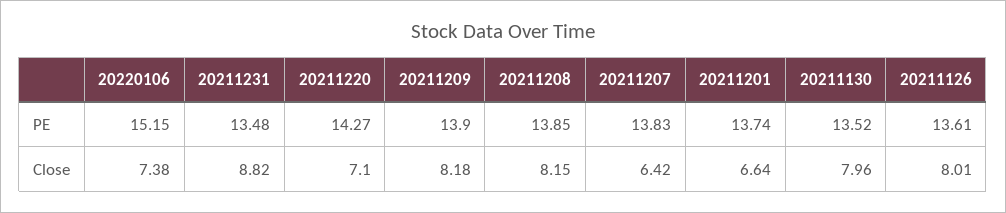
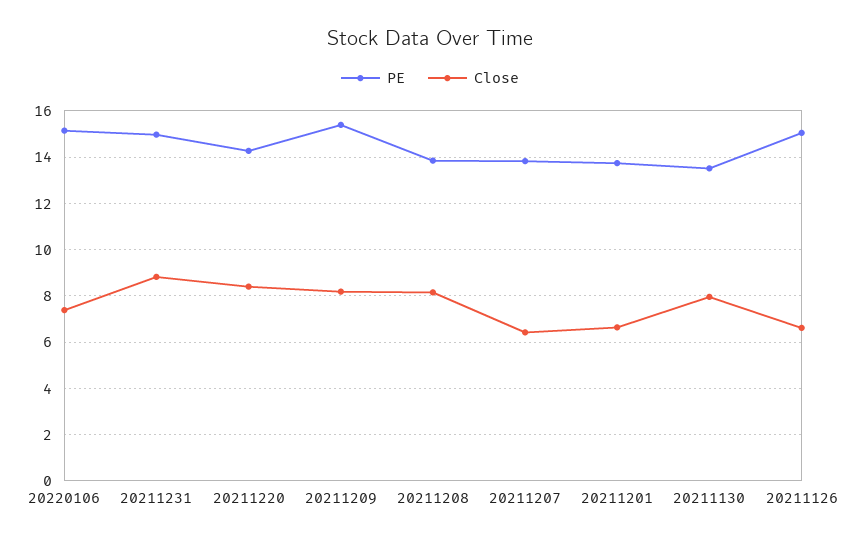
  {
    "PE": {
      "20220106": 15.15,
-     "20211231": 13.48,
+     "20211231": 15,
      "20211220": 14.27,
-     "20211209": 13.9,
+     "20211209": 15.5,
      "20211208": 13.85,
      "20211207": 13.83,
      "20211201": 13.74,
      "20211130": 13.52,
-     "20211126": 13.61
+     "20211126": 15
    },
    "Close": {
      "20220106": 7.38,
      "20211231": 8.82,
-     "20211220": 7.1,
+     "20211220": 8.5,
      "20211209": 8.18,
      "20211208": 8.15,
      "20211207": 6.42,
      "20211201": 6.64,
      "20211130": 7.96,
-     "20211126": 8.01
+     "20211126": 6.5
    }
  }

